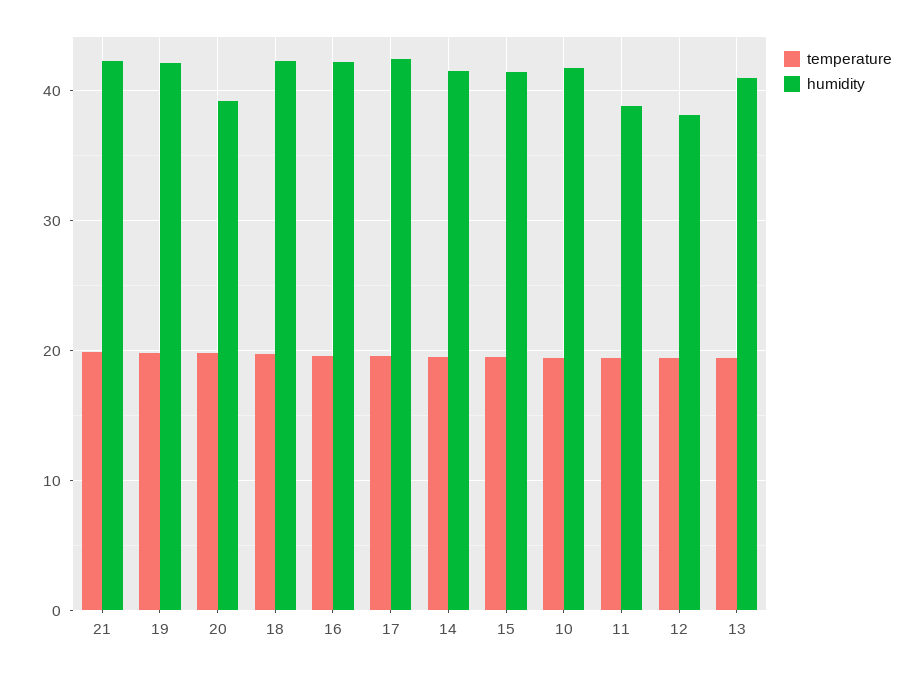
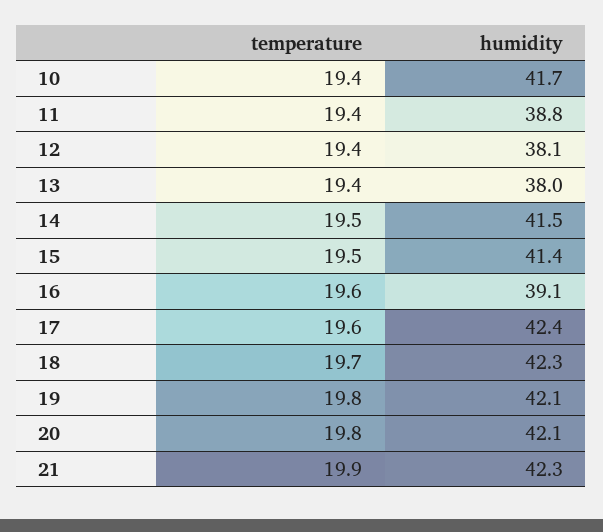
  {
    "temperature": {
      "21": 19.9,
      "19": 19.8,
      "20": 19.8,
      "18": 19.7,
      "16": 19.6,
      "17": 19.6,
      "14": 19.5,
      "15": 19.5,
      "10": 19.4,
      "11": 19.4,
      "12": 19.4,
      "13": 19.4
    },
    "humidity": {
      "21": 42.3,
      "19": 42.1,
-     "20": 39,
+     "20": 42.1,
      "18": 42.3,
-     "16": 42,
+     "16": 39.1,
      "17": 42.4,
      "14": 41.5,
      "15": 41.4,
      "10": 41.7,
      "11": 38.8,
      "12": 38.1,
-     "13": 41
+     "13": 38
    }
  }

